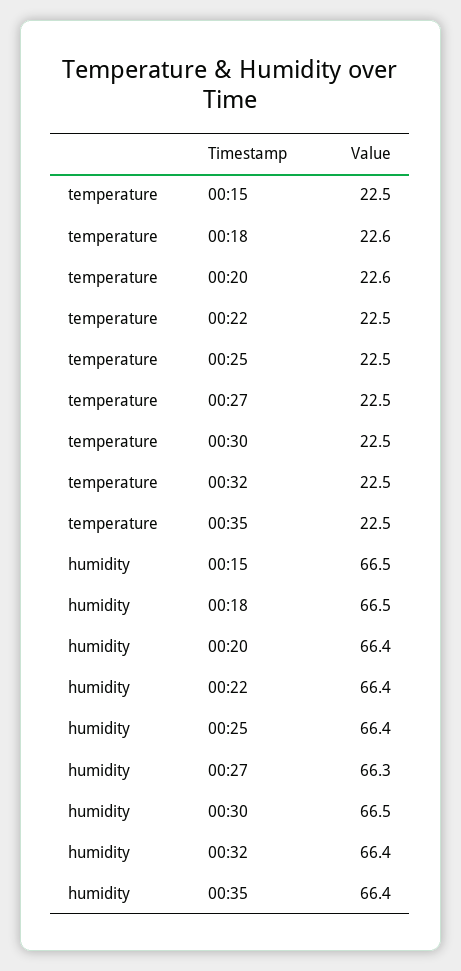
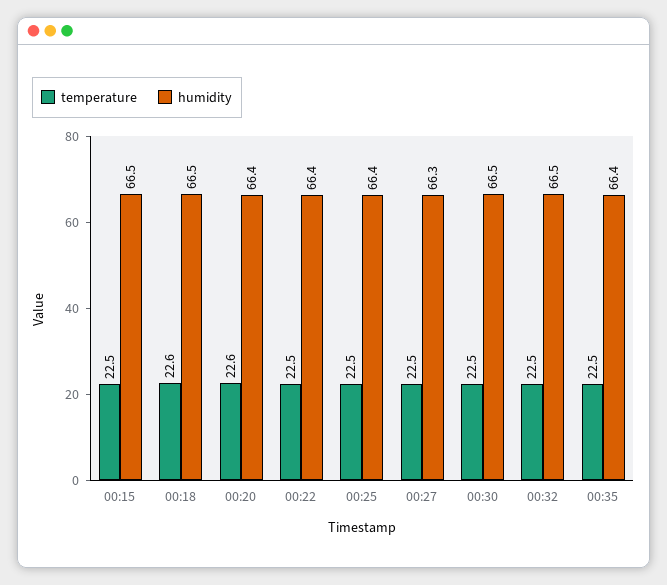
  {
    "temperature": {
      "00:15": 22.5,
      "00:18": 22.6,
      "00:20": 22.6,
      "00:22": 22.5,
      "00:25": 22.5,
      "00:27": 22.5,
      "00:30": 22.5,
      "00:32": 22.5,
      "00:35": 22.5
    },
    "humidity": {
      "00:15": 66.5,
      "00:18": 66.5,
      "00:20": 66.4,
      "00:22": 66.4,
      "00:25": 66.4,
      "00:27": 66.3,
      "00:30": 66.5,
-     "00:32": 66.4,
+     "00:32": 66.5,
      "00:35": 66.4
    }
  }

